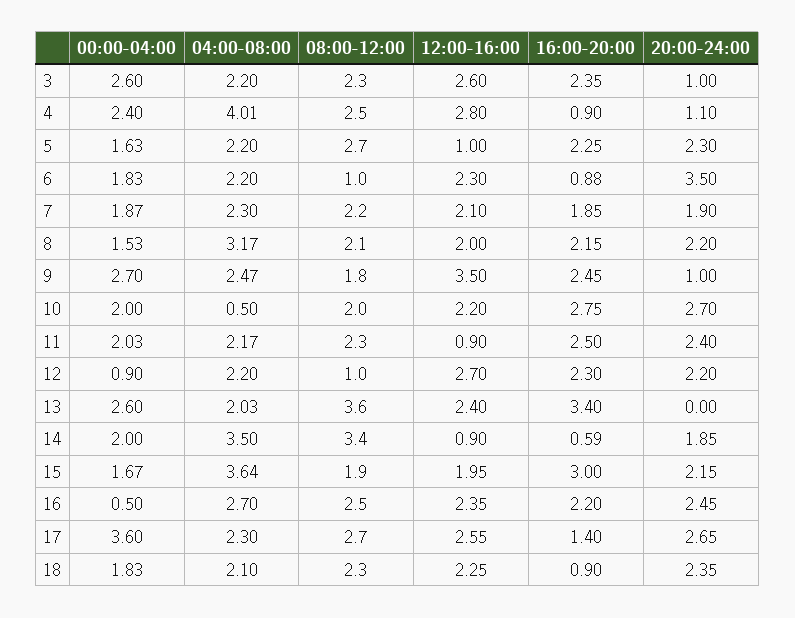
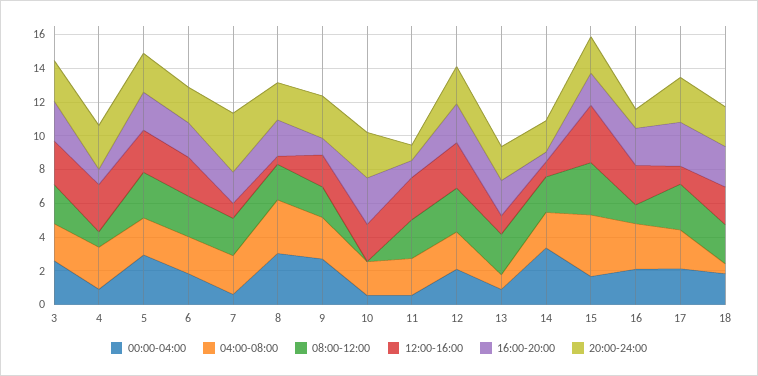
  {
    "00:00-04:00": {
      "3": 2.6,
-     "4": 2.4,
+     "4": 1,
-     "5": 1.63,
+     "5": 3,
      "6": 1.83,
-     "7": 1.87,
+     "7": 0.5,
-     "8": 1.53,
+     "8": 3,
      "9": 2.7,
-     "10": 2,
+     "10": 0.5,
-     "11": 2.03,
+     "11": 0.5,
-     "12": 0.9,
+     "12": 2,
-     "13": 2.6,
+     "13": 1,
-     "14": 2,
+     "14": 3.5,
      "15": 1.67,
-     "16": 0.5,
+     "16": 2,
-     "17": 3.6,
+     "17": 2,
      "18": 1.83
    },
    "04:00-08:00": {
      "3": 2.2,
-     "4": 4.01,
+     "4": 2.5,
      "5": 2.2,
      "6": 2.2,
      "7": 2.3,
      "8": 3.17,
      "9": 2.47,
-     "10": 0.5,
+     "10": 2,
      "11": 2.17,
      "12": 2.2,
-     "13": 2.03,
+     "13": 1,
-     "14": 3.5,
+     "14": 2,
      "15": 3.64,
      "16": 2.7,
      "17": 2.3,
-     "18": 2.1
+     "18": 0.5
    },
    "08:00-12:00": {
      "3": 2.3,
-     "4": 2.5,
+     "4": 1,
      "5": 2.7,
-     "6": 1,
+     "6": 2.5,
      "7": 2.2,
      "8": 2.1,
      "9": 1.8,
-     "10": 2,
+     "10": 0,
      "11": 2.3,
-     "12": 1,
+     "12": 2.5,
-     "13": 3.6,
+     "13": 2.5,
-     "14": 3.4,
+     "14": 2,
-     "15": 1.9,
+     "15": 3,
-     "16": 2.5,
+     "16": 1,
      "17": 2.7,
      "18": 2.3
    },
    "12:00-16:00": {
      "3": 2.6,
      "4": 2.8,
-     "5": 1,
+     "5": 2.5,
      "6": 2.3,
-     "7": 2.1,
+     "7": 1,
-     "8": 2,
+     "8": 0.5,
-     "9": 3.5,
+     "9": 2,
      "10": 2.2,
-     "11": 0.9,
+     "11": 2.5,
      "12": 2.7,
-     "13": 2.4,
+     "13": 1,
      "14": 0.9,
-     "15": 1.95,
+     "15": 3.5,
      "16": 2.35,
-     "17": 2.55,
+     "17": 1,
      "18": 2.25
    },
    "16:00-20:00": {
      "3": 2.35,
      "4": 0.9,
      "5": 2.25,
-     "6": 0.88,
+     "6": 2,
      "7": 1.85,
      "8": 2.15,
-     "9": 2.45,
+     "9": 1,
      "10": 2.75,
-     "11": 2.5,
+     "11": 1,
      "12": 2.3,
-     "13": 3.4,
+     "13": 2,
      "14": 0.59,
-     "15": 3,
+     "15": 2,
      "16": 2.2,
-     "17": 1.4,
+     "17": 2.5,
-     "18": 0.9
+     "18": 2.5
    },
    "20:00-24:00": {
-     "3": 1,
+     "3": 2.5,
-     "4": 1.1,
+     "4": 2.5,
      "5": 2.3,
-     "6": 3.5,
+     "6": 2,
-     "7": 1.9,
+     "7": 3.5,
      "8": 2.2,
-     "9": 1,
+     "9": 2.5,
      "10": 2.7,
-     "11": 2.4,
+     "11": 1,
      "12": 2.2,
-     "13": 0,
+     "13": 2,
      "14": 1.85,
      "15": 2.15,
-     "16": 2.45,
+     "16": 1,
      "17": 2.65,
      "18": 2.35
    }
  }

